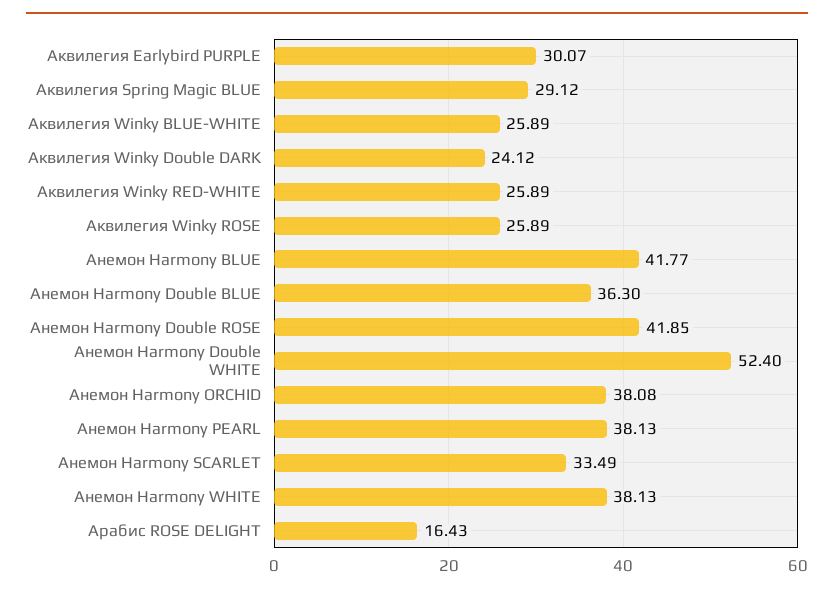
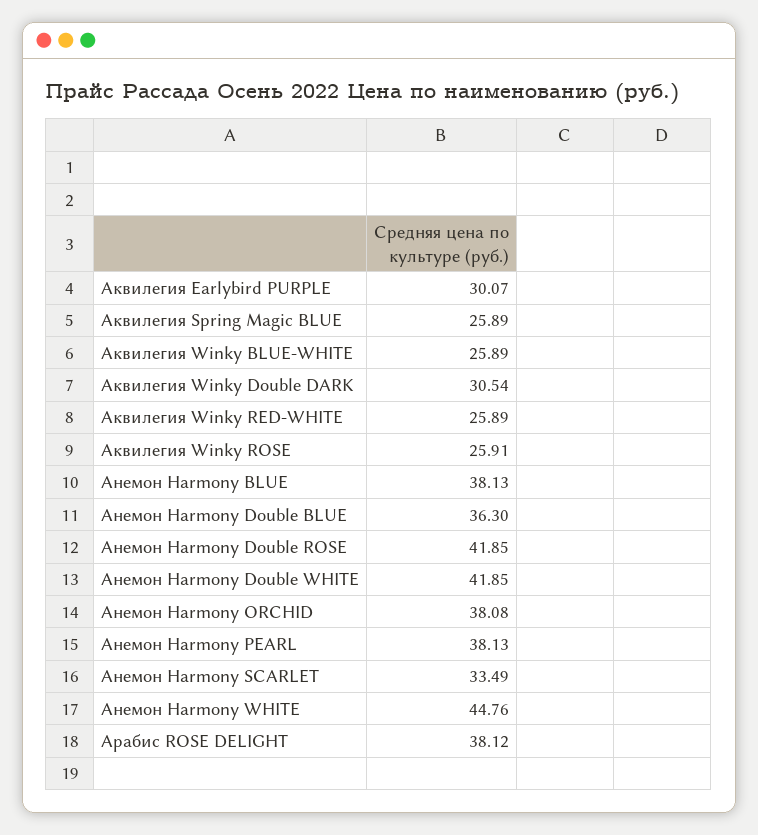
  {
    "Аквилегия Earlybird PURPLE": 30.07,
-   "Аквилегия Spring Magic BLUE": 29.12,
+   "Аквилегия Spring Magic BLUE": 25.89,
    "Аквилегия Winky BLUE-WHITE": 25.89,
-   "Аквилегия Winky Double DARK": 24.12,
+   "Аквилегия Winky Double DARK": 30.54,
    "Аквилегия Winky RED-WHITE": 25.89,
-   "Аквилегия Winky ROSE": 25.89,
+   "Аквилегия Winky ROSE": 25.91,
-   "Анемон Harmony BLUE": 41.77,
+   "Анемон Harmony BLUE": 38.13,
    "Анемон Harmony Double BLUE": 36.3,
    "Анемон Harmony Double ROSE": 41.85,
-   "Анемон Harmony Double WHITE": 52.4,
+   "Анемон Harmony Double WHITE": 41.85,
    "Анемон Harmony ORCHID": 38.08,
    "Анемон Harmony PEARL": 38.13,
    "Анемон Harmony SCARLET": 33.49,
-   "Анемон Harmony WHITE": 38.13,
+   "Анемон Harmony WHITE": 44.76,
-   "Арабис ROSE DELIGHT": 16.43
+   "Арабис ROSE DELIGHT": 38.12
  }

